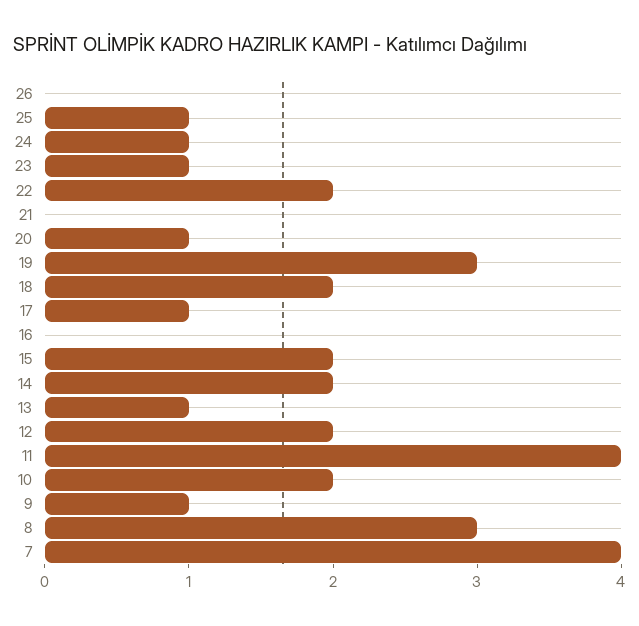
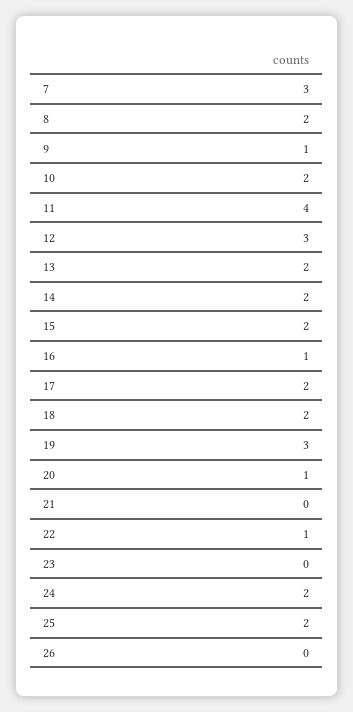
  {
    "26": 0,
-   "25": 1,
+   "25": 2,
-   "24": 1,
+   "24": 2,
-   "23": 1,
+   "23": 0,
-   "22": 2,
+   "22": 1,
    "21": 0,
    "20": 1,
    "19": 3,
    "18": 2,
-   "17": 1,
+   "17": 2,
-   "16": 0,
+   "16": 1,
    "15": 2,
    "14": 2,
-   "13": 1,
+   "13": 2,
-   "12": 2,
+   "12": 3,
    "11": 4,
    "10": 2,
    "9": 1,
-   "8": 3,
+   "8": 2,
-   "7": 4
+   "7": 3
  }

